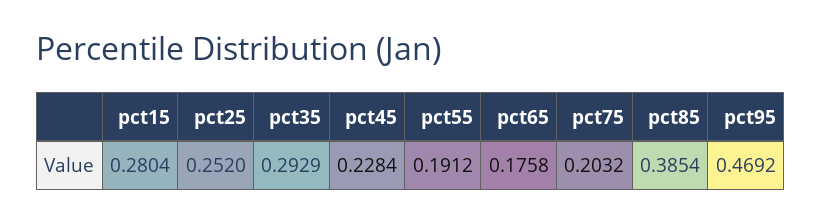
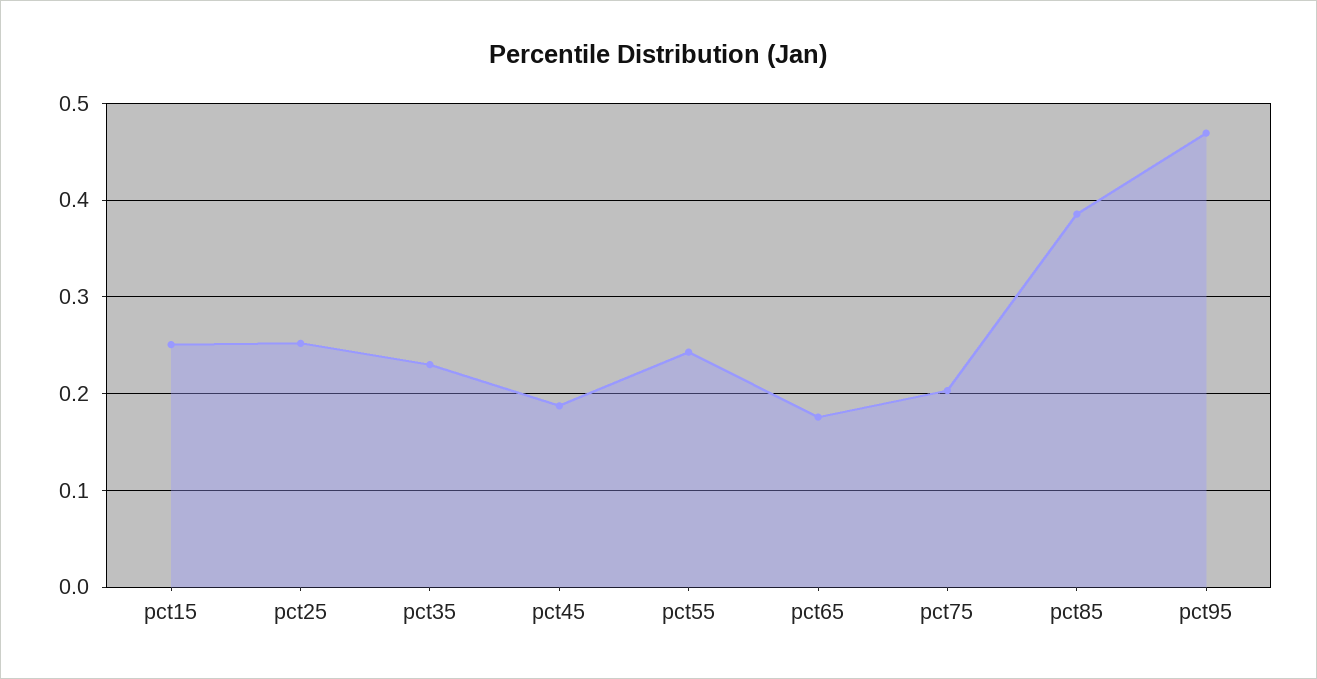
  {
-   "pct15": 0.2804,
+   "pct15": 0.25,
    "pct25": 0.252,
-   "pct35": 0.2929,
+   "pct35": 0.23,
-   "pct45": 0.2284,
+   "pct45": 0.19,
-   "pct55": 0.1912,
+   "pct55": 0.24,
    "pct65": 0.1758,
    "pct75": 0.2032,
    "pct85": 0.3854,
    "pct95": 0.4692
  }

